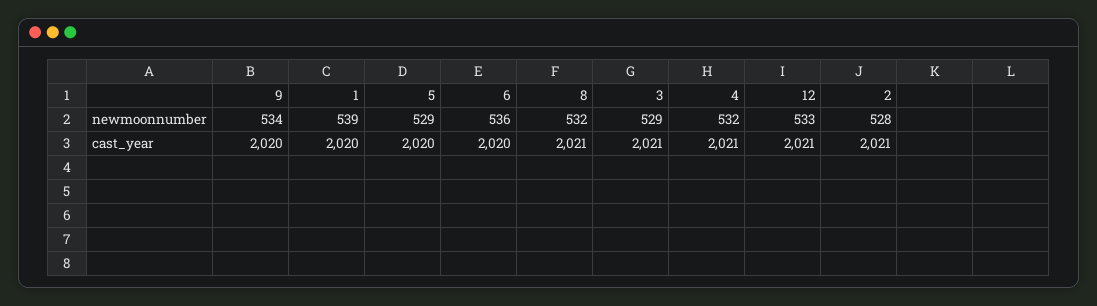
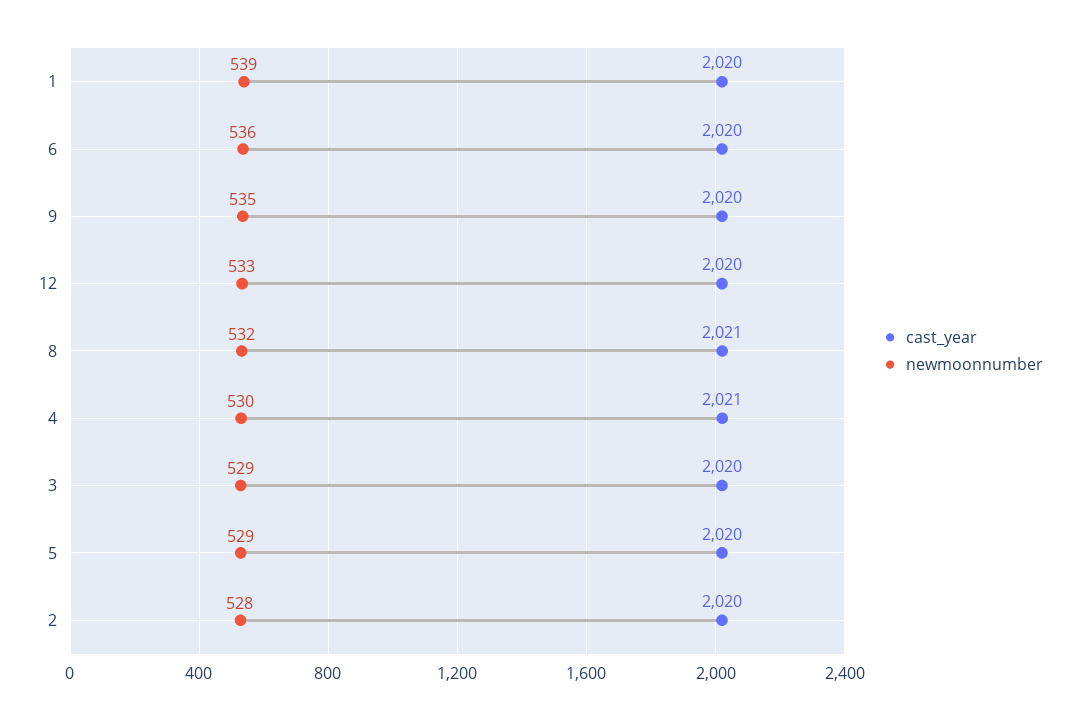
  {
    "newmoonnumber": {
-     "9": 534,
+     "9": 535,
      "1": 539,
      "5": 529,
      "6": 536,
      "8": 532,
      "3": 529,
-     "4": 532,
+     "4": 530,
      "12": 533,
      "2": 528
    },
    "cast_year": {
      "9": 2020,
      "1": 2020,
      "5": 2020,
      "6": 2020,
      "8": 2021,
-     "3": 2021,
+     "3": 2020,
      "4": 2021,
-     "12": 2021,
+     "12": 2020,
-     "2": 2021
+     "2": 2020
    }
  }

